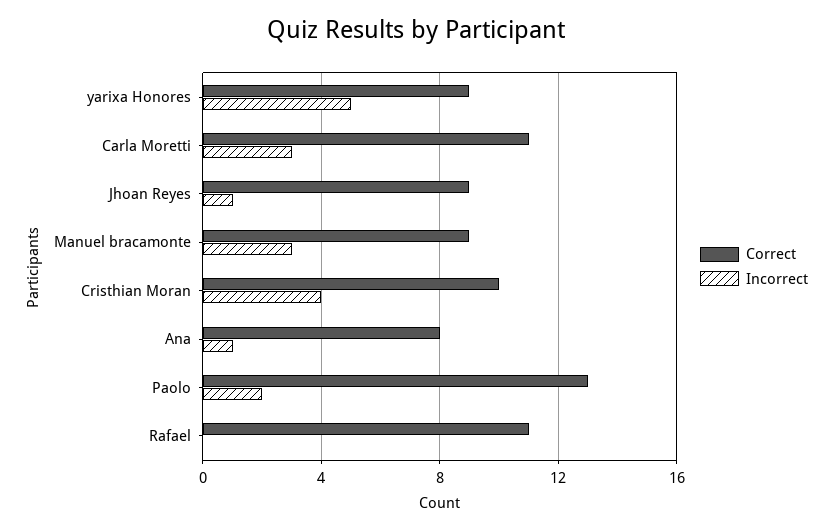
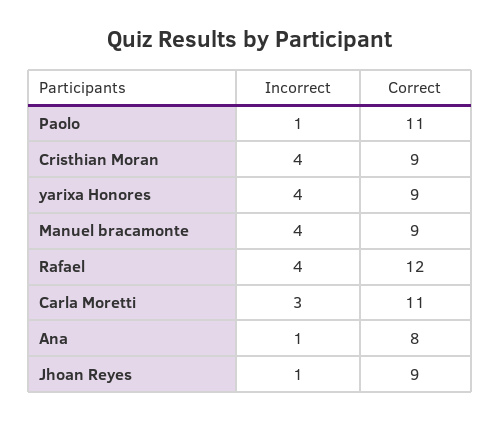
  {
    "Correct": {
      "yarixa Honores": 9,
      "Carla Moretti": 11,
      "Jhoan Reyes": 9,
      "Manuel bracamonte": 9,
-     "Cristhian Moran": 10,
+     "Cristhian Moran": 9,
      "Ana": 8,
-     "Paolo": 13,
+     "Paolo": 11,
-     "Rafael": 11
+     "Rafael": 12
    },
    "Incorrect": {
-     "yarixa Honores": 5,
+     "yarixa Honores": 4,
      "Carla Moretti": 3,
      "Jhoan Reyes": 1,
-     "Manuel bracamonte": 3,
+     "Manuel bracamonte": 4,
      "Cristhian Moran": 4,
      "Ana": 1,
-     "Paolo": 2,
+     "Paolo": 1,
-     "Rafael": 0
+     "Rafael": 4
    }
  }

